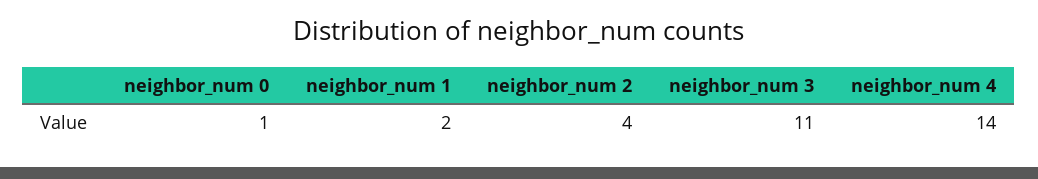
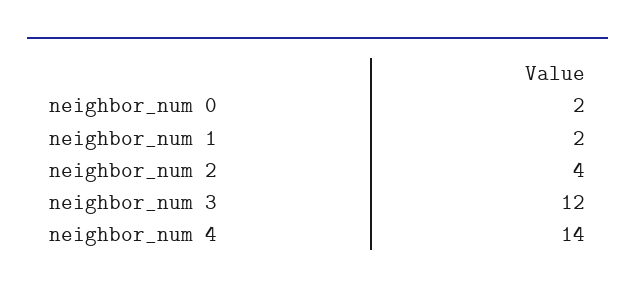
  {
-   "neighbor_num 0": 1,
+   "neighbor_num 0": 2,
    "neighbor_num 1": 2,
    "neighbor_num 2": 4,
-   "neighbor_num 3": 11,
+   "neighbor_num 3": 12,
    "neighbor_num 4": 14
  }

